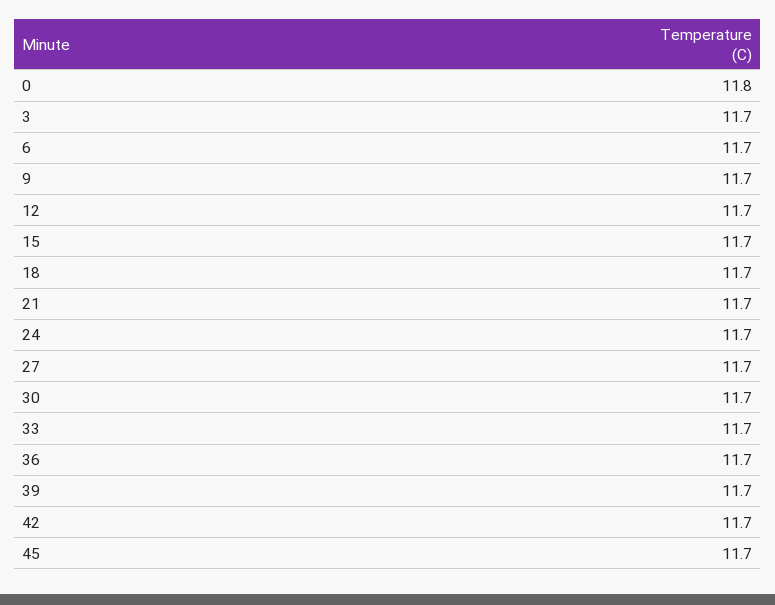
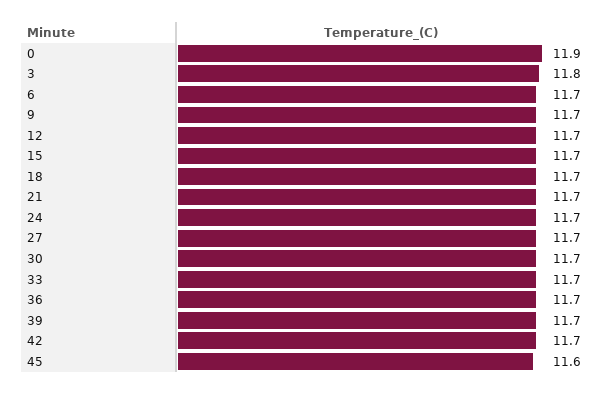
  {
-   "0": 11.8,
+   "0": 11.9,
-   "3": 11.7,
+   "3": 11.8,
    "6": 11.7,
    "9": 11.7,
    "12": 11.7,
    "15": 11.7,
    "18": 11.7,
    "21": 11.7,
    "24": 11.7,
    "27": 11.7,
    "30": 11.7,
    "33": 11.7,
    "36": 11.7,
    "39": 11.7,
    "42": 11.7,
-   "45": 11.7
+   "45": 11.6
  }

